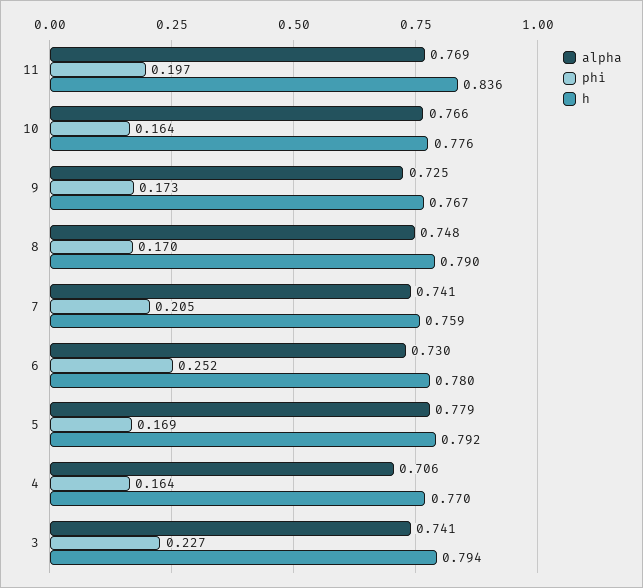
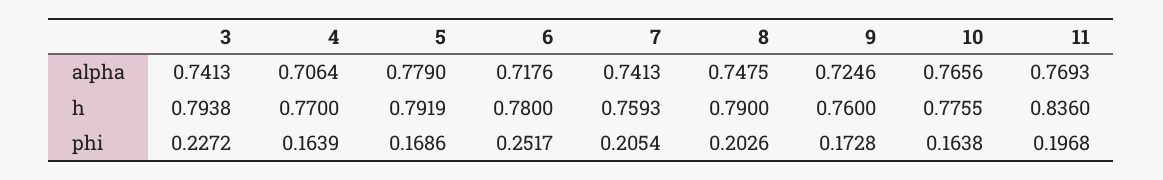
  {
    "alpha": {
      "11": 0.7693,
      "10": 0.7656,
      "9": 0.7246,
      "8": 0.7475,
      "7": 0.7413,
-     "6": 0.73,
+     "6": 0.7176,
      "5": 0.779,
      "4": 0.7064,
      "3": 0.7413
    },
    "phi": {
      "11": 0.1968,
      "10": 0.1638,
      "9": 0.1728,
-     "8": 0.17,
+     "8": 0.2026,
      "7": 0.2054,
      "6": 0.2517,
      "5": 0.1686,
      "4": 0.1639,
      "3": 0.2272
    },
    "h": {
      "11": 0.836,
      "10": 0.7755,
-     "9": 0.767,
+     "9": 0.76,
      "8": 0.79,
      "7": 0.7593,
      "6": 0.78,
      "5": 0.7919,
      "4": 0.77,
      "3": 0.7938
    }
  }

